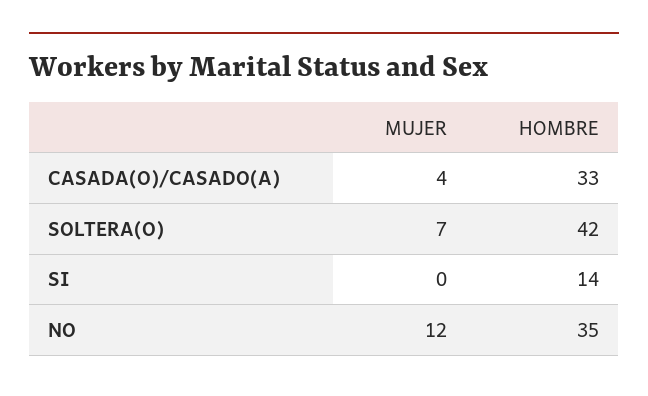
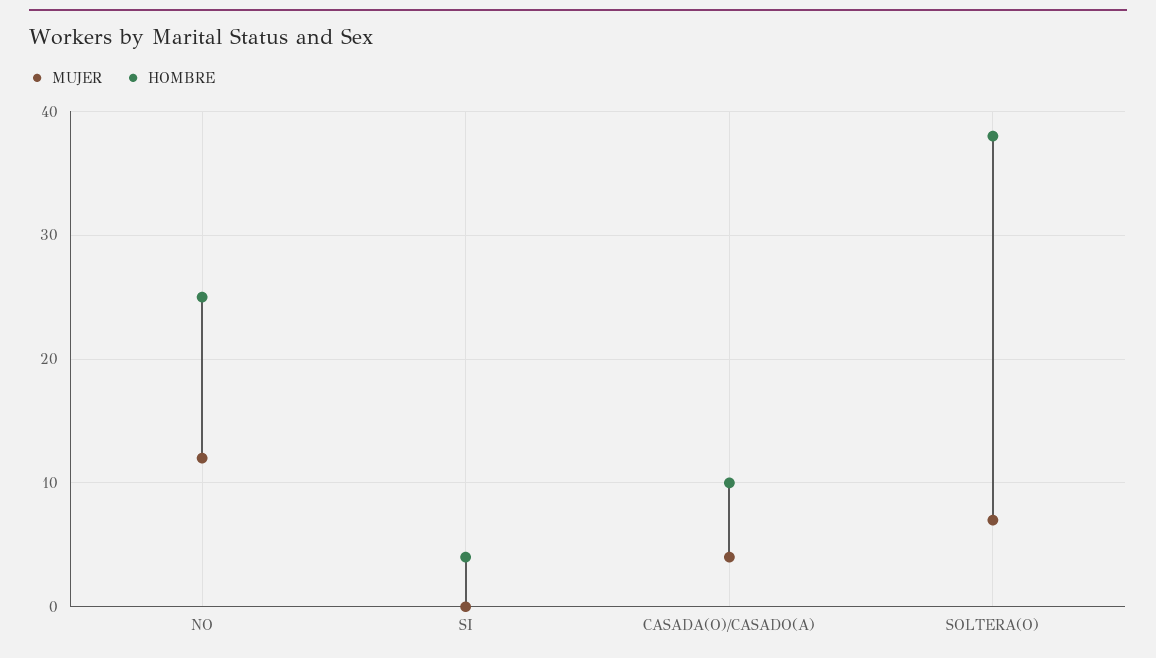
  {
    "MUJER": {
      "CASADA(O)/CASADO(A)": 4,
      "SOLTERA(O)": 7,
      "SI": 0,
      "NO": 12
    },
    "HOMBRE": {
-     "CASADA(O)/CASADO(A)": 33,
+     "CASADA(O)/CASADO(A)": 10,
-     "SOLTERA(O)": 42,
+     "SOLTERA(O)": 38,
-     "SI": 14,
+     "SI": 4,
-     "NO": 35
+     "NO": 25
    }
  }

